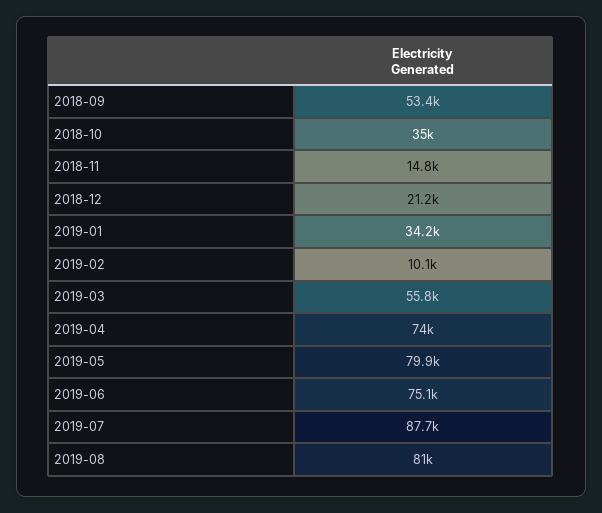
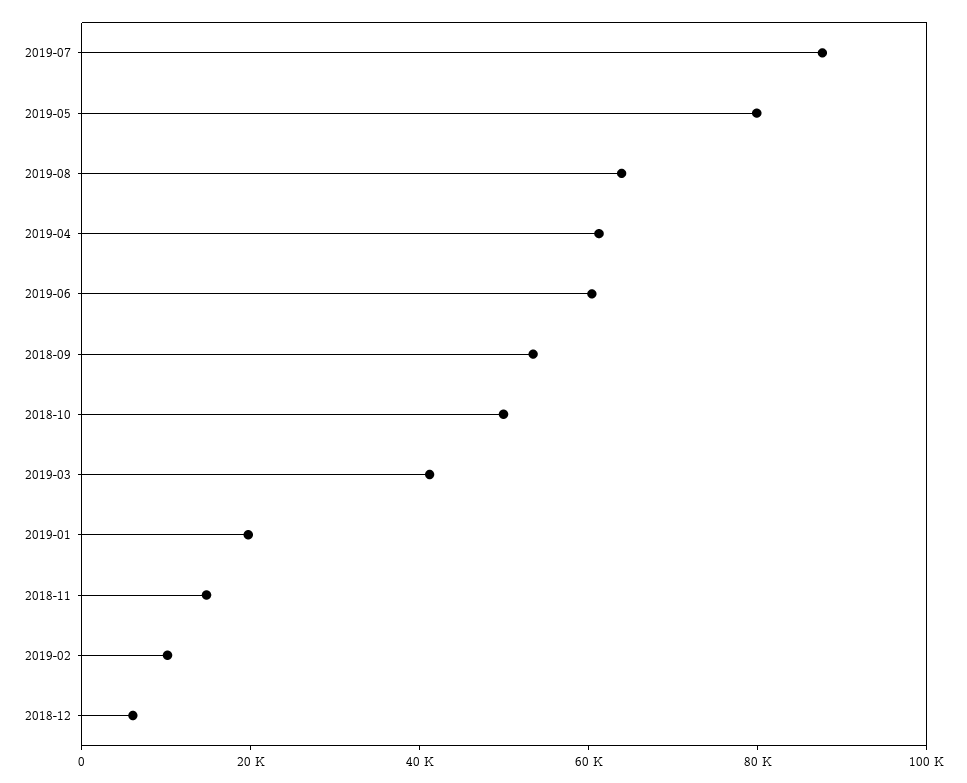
  {
    "2018-09": 53400,
-   "2018-10": 35000,
+   "2018-10": 50000,
    "2018-11": 14800,
-   "2018-12": 21200,
+   "2018-12": 5000,
-   "2019-01": 34200,
+   "2019-01": 20000,
    "2019-02": 10100,
-   "2019-03": 55800,
+   "2019-03": 40000,
-   "2019-04": 74000,
+   "2019-04": 60000,
    "2019-05": 79900,
-   "2019-06": 75100,
+   "2019-06": 60000,
    "2019-07": 87700,
-   "2019-08": 81000
+   "2019-08": 65000
  }

